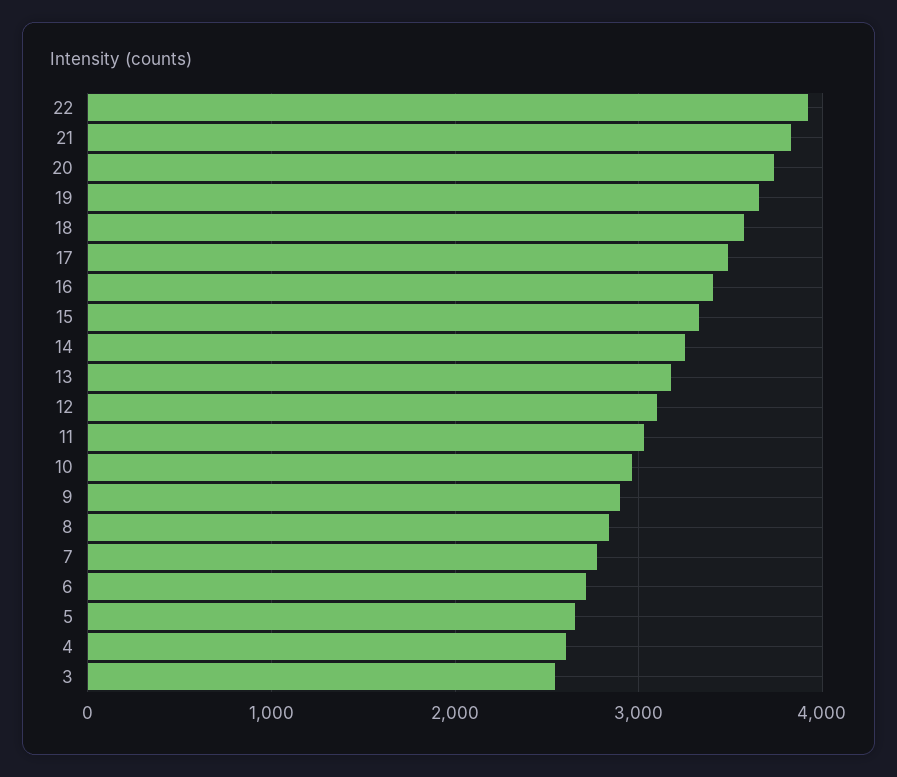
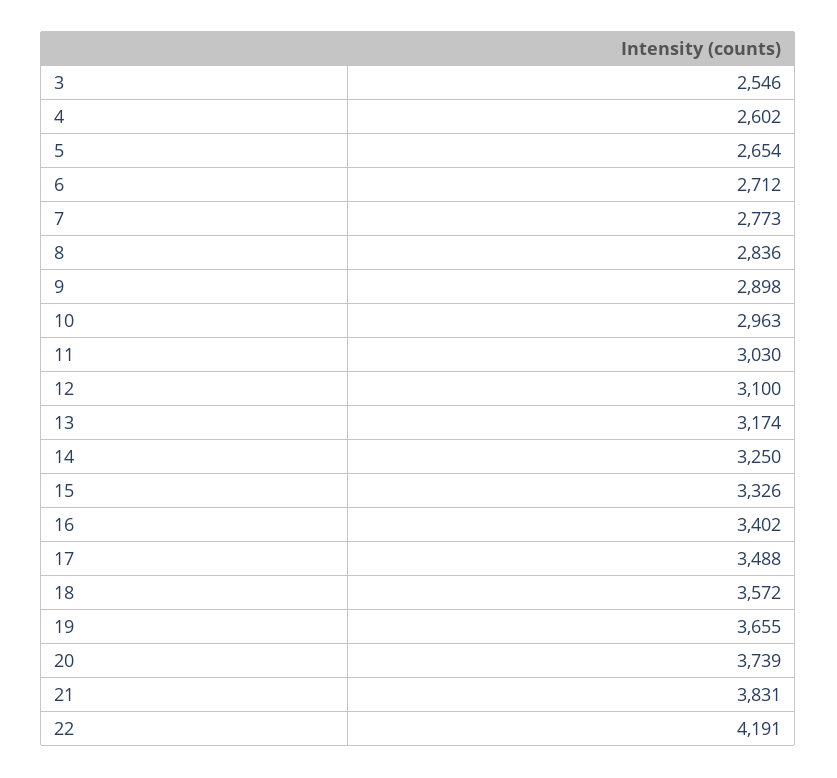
  {
-   "22": 3900,
+   "22": 4191,
    "21": 3831,
    "20": 3739,
    "19": 3655,
    "18": 3572,
    "17": 3488,
    "16": 3402,
    "15": 3326,
    "14": 3250,
    "13": 3174,
    "12": 3100,
    "11": 3030,
    "10": 2963,
    "9": 2898,
    "8": 2836,
    "7": 2773,
    "6": 2712,
    "5": 2654,
    "4": 2602,
    "3": 2546
  }

